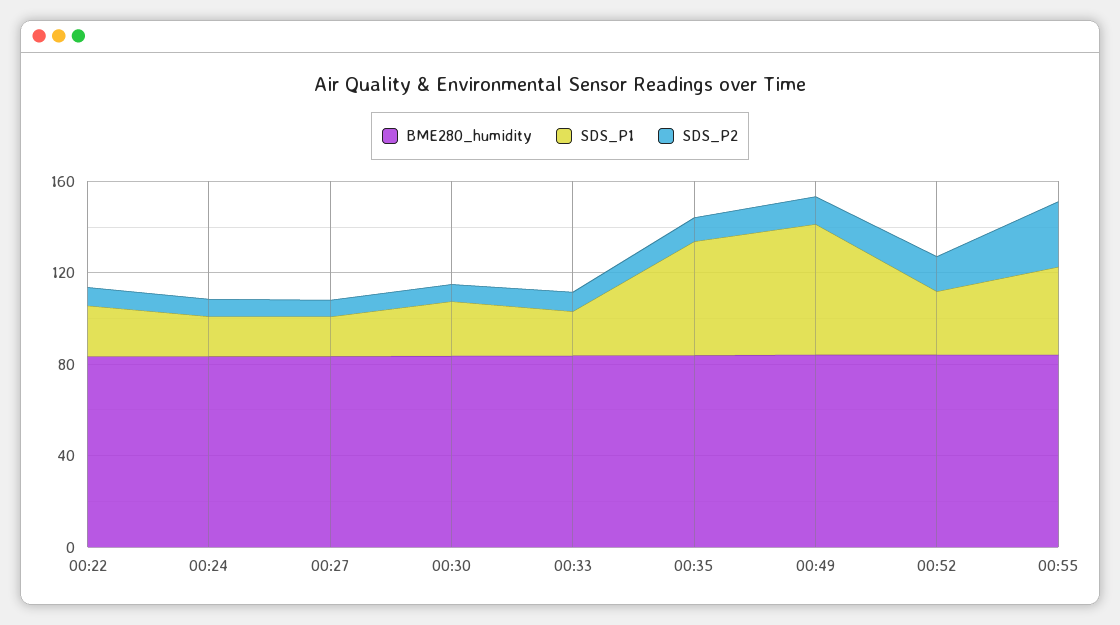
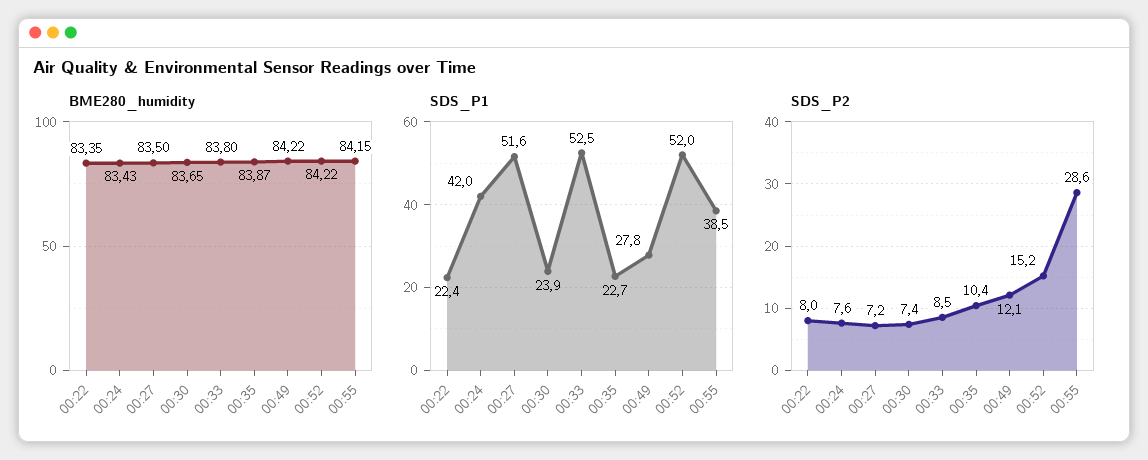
  {
    "BME280_humidity": {
      "00:22": 83.35,
      "00:24": 83.43,
      "00:27": 83.5,
      "00:30": 83.65,
      "00:33": 83.8,
      "00:35": 83.87,
      "00:49": 84.22,
      "00:52": 84.22,
      "00:55": 84.15
    },
    "SDS_P1": {
      "00:22": 22.4,
-     "00:24": 20,
+     "00:24": 42,
-     "00:27": 20,
+     "00:27": 51.6,
      "00:30": 23.9,
-     "00:33": 20,
+     "00:33": 52.5,
-     "00:35": 50,
+     "00:35": 22.7,
-     "00:49": 60,
+     "00:49": 27.8,
-     "00:52": 30,
+     "00:52": 52,
      "00:55": 38.5
    },
    "SDS_P2": {
      "00:22": 8,
      "00:24": 7.6,
      "00:27": 7.2,
      "00:30": 7.4,
      "00:33": 8.5,
      "00:35": 10.4,
      "00:49": 12.1,
      "00:52": 15.2,
      "00:55": 28.6
    }
  }

